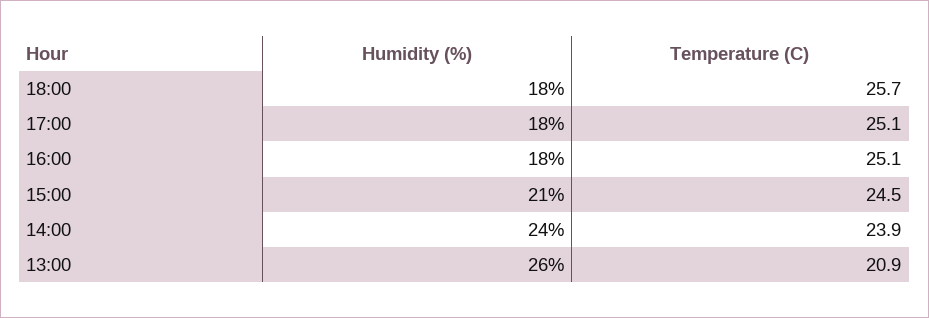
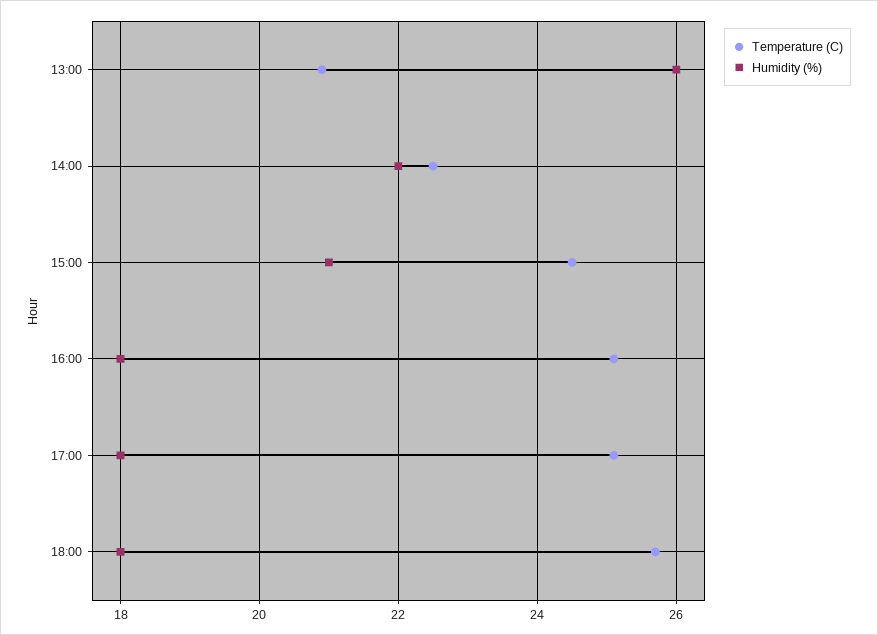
  {
    "Humidity (%)": {
      "18:00": 18,
      "17:00": 18,
      "16:00": 18,
      "15:00": 21,
-     "14:00": 24,
+     "14:00": 22,
      "13:00": 26
    },
    "Temperature (C)": {
      "18:00": 25.7,
      "17:00": 25.1,
      "16:00": 25.1,
      "15:00": 24.5,
-     "14:00": 23.9,
+     "14:00": 22.5,
      "13:00": 20.9
    }
  }

